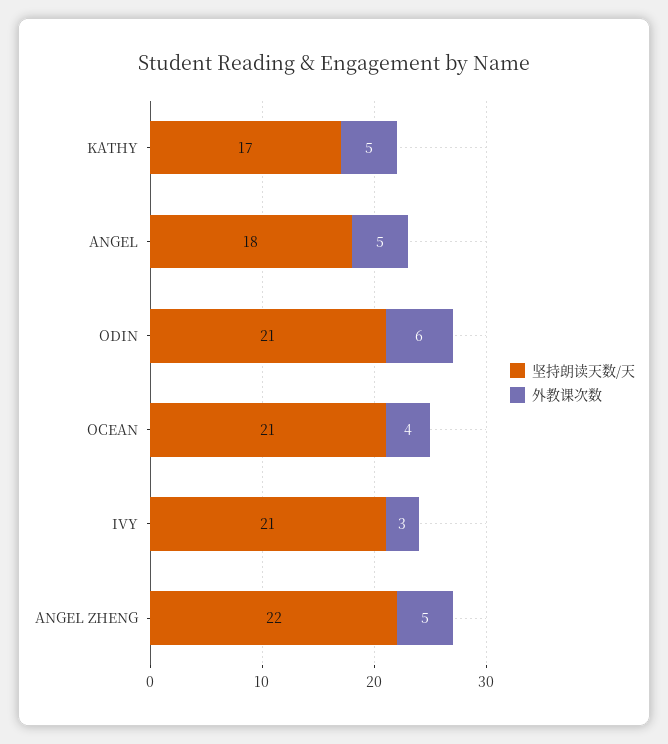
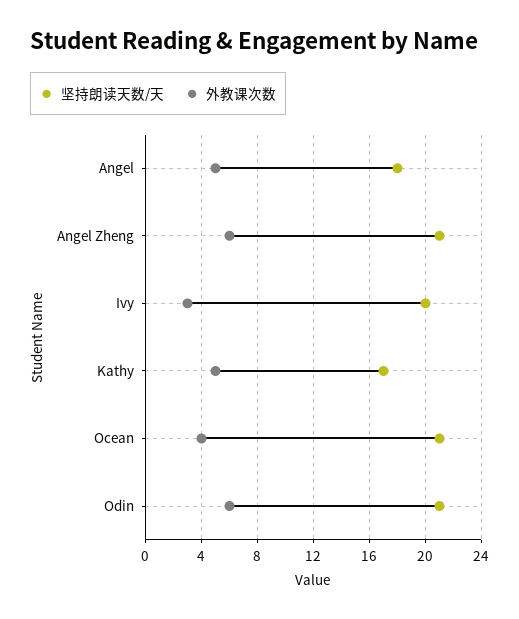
  {
    "坚持朗读天数/天": {
      "KATHY": 17,
      "ANGEL": 18,
      "ODIN": 21,
      "OCEAN": 21,
-     "IVY": 21,
+     "IVY": 20,
-     "ANGEL ZHENG": 22
+     "ANGEL ZHENG": 21
    },
    "外教课次数": {
      "KATHY": 5,
      "ANGEL": 5,
      "ODIN": 6,
      "OCEAN": 4,
      "IVY": 3,
-     "ANGEL ZHENG": 5
+     "ANGEL ZHENG": 6
    }
  }

